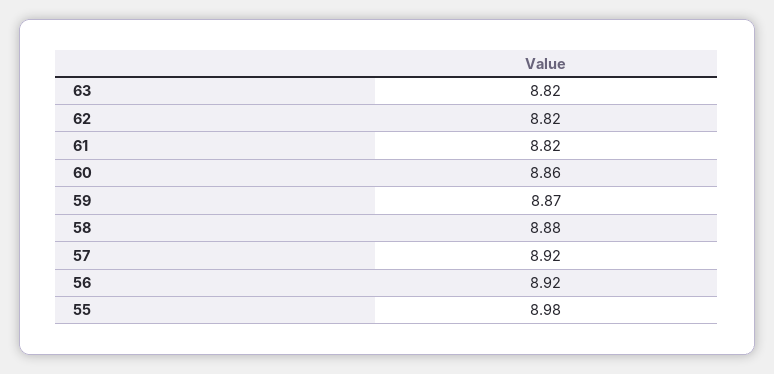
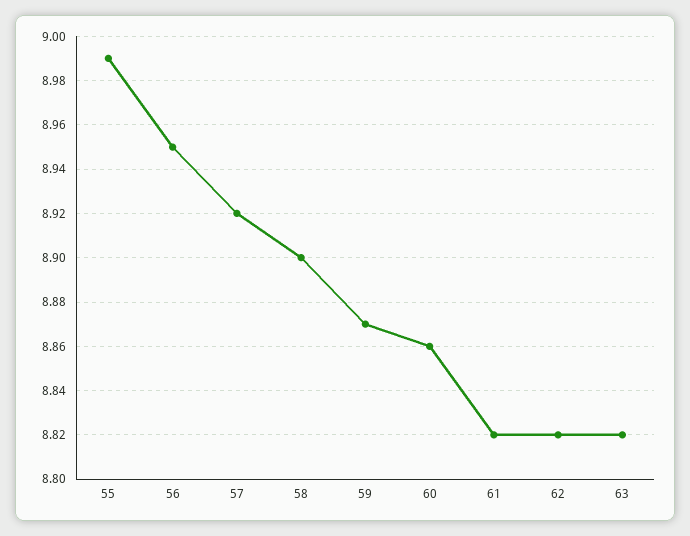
  {
    "63": 8.82,
    "62": 8.82,
    "61": 8.82,
    "60": 8.86,
    "59": 8.87,
-   "58": 8.88,
+   "58": 8.9,
    "57": 8.92,
-   "56": 8.92,
+   "56": 8.95,
-   "55": 8.98
+   "55": 8.99
  }

